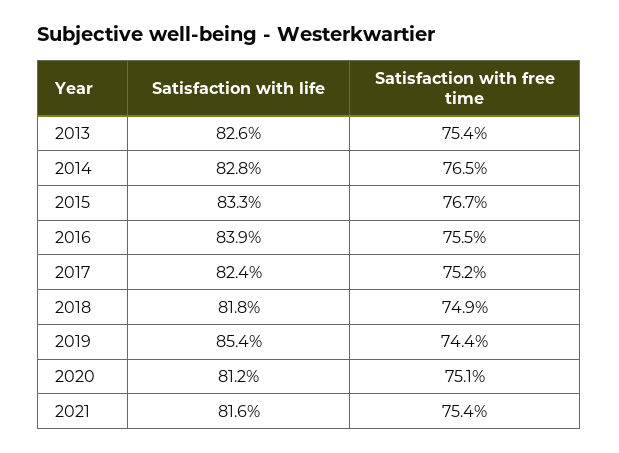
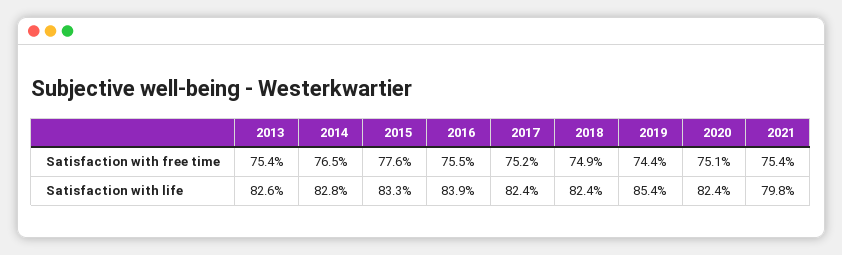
  {
    "Satisfaction with life": {
      "2013": 82.6,
      "2014": 82.8,
      "2015": 83.3,
      "2016": 83.9,
      "2017": 82.4,
-     "2018": 81.8,
+     "2018": 82.4,
      "2019": 85.4,
-     "2020": 81.2,
+     "2020": 82.4,
-     "2021": 81.6
+     "2021": 79.8
    },
    "Satisfaction with free time": {
      "2013": 75.4,
      "2014": 76.5,
-     "2015": 76.7,
+     "2015": 77.6,
      "2016": 75.5,
      "2017": 75.2,
      "2018": 74.9,
      "2019": 74.4,
      "2020": 75.1,
      "2021": 75.4
    }
  }

